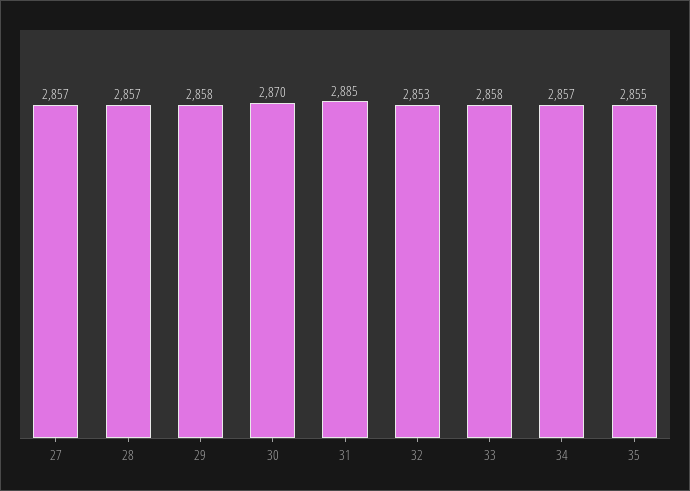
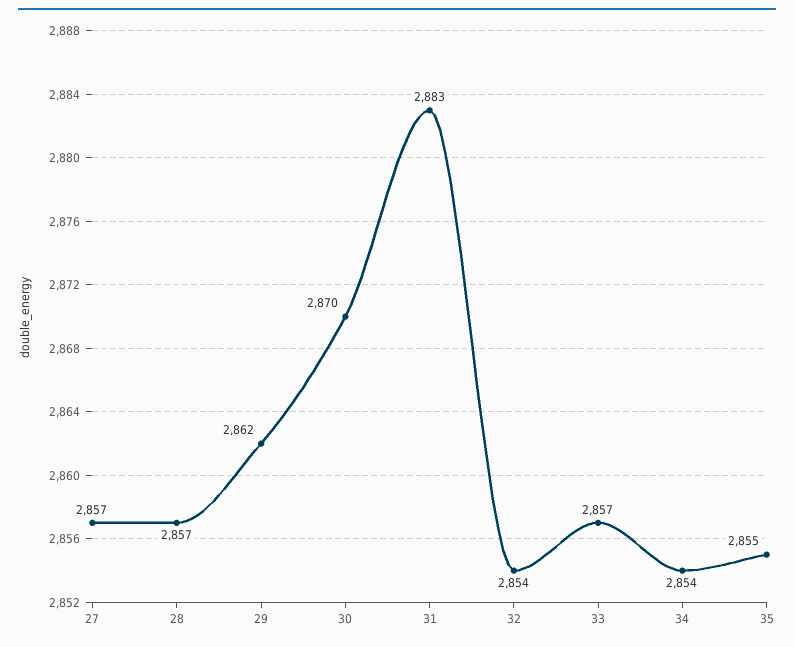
  {
    "27": 2857,
    "28": 2857,
-   "29": 2858,
+   "29": 2862,
    "30": 2870,
-   "31": 2885,
+   "31": 2883,
-   "32": 2853,
+   "32": 2854,
-   "33": 2858,
+   "33": 2857,
-   "34": 2857,
+   "34": 2854,
    "35": 2855
  }

